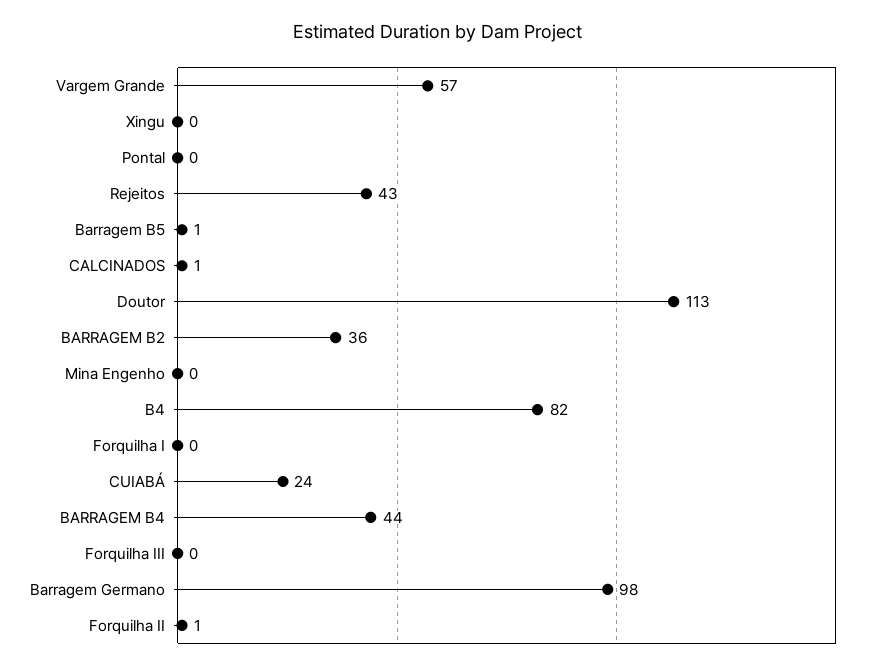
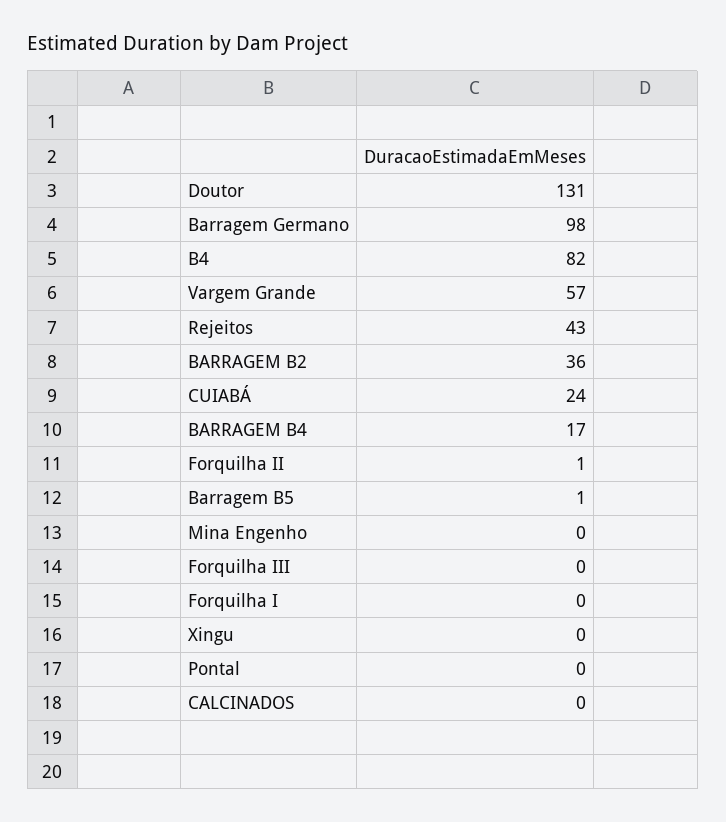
  {
    "Vargem Grande": 57,
    "Xingu": 0,
    "Pontal": 0,
    "Rejeitos": 43,
    "Barragem B5": 1,
-   "CALCINADOS": 1,
+   "CALCINADOS": 0,
-   "Doutor": 113,
+   "Doutor": 131,
    "BARRAGEM B2": 36,
    "Mina Engenho": 0,
    "B4": 82,
    "Forquilha I": 0,
    "CUIABÁ": 24,
-   "BARRAGEM B4": 44,
+   "BARRAGEM B4": 17,
    "Forquilha III": 0,
    "Barragem Germano": 98,
    "Forquilha II": 1
  }

